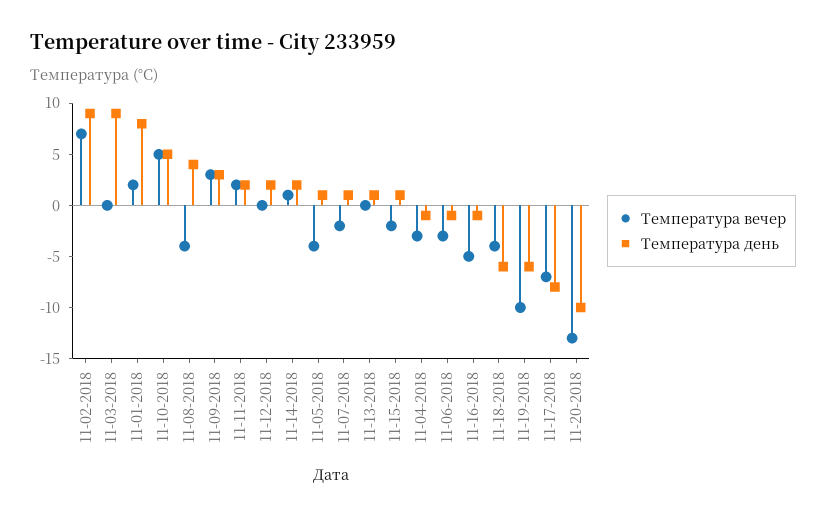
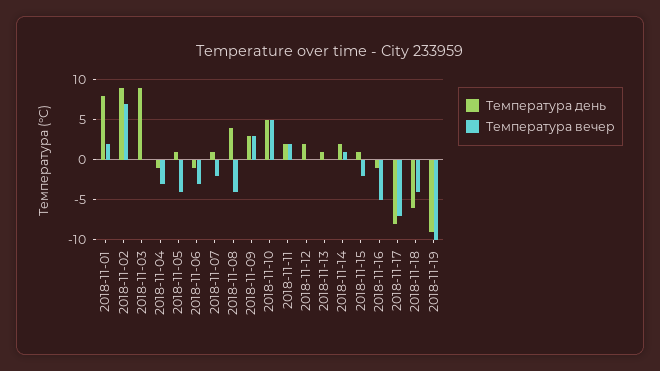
  {
    "Температура вечер": {
      "11-02-2018": 7,
      "11-03-2018": 0,
      "11-01-2018": 2,
      "11-10-2018": 5,
      "11-08-2018": -4,
      "11-09-2018": 3,
      "11-11-2018": 2,
      "11-12-2018": 0,
      "11-14-2018": 1,
      "11-05-2018": -4,
      "11-07-2018": -2,
      "11-13-2018": 0,
      "11-15-2018": -2,
      "11-04-2018": -3,
      "11-06-2018": -3,
      "11-16-2018": -5,
      "11-18-2018": -4,
      "11-19-2018": -10,
-     "11-17-2018": -7,
+     "11-17-2018": -7
-     "11-20-2018": -13
    },
    "Температура день": {
      "11-02-2018": 9,
      "11-03-2018": 9,
      "11-01-2018": 8,
      "11-10-2018": 5,
      "11-08-2018": 4,
      "11-09-2018": 3,
      "11-11-2018": 2,
      "11-12-2018": 2,
      "11-14-2018": 2,
      "11-05-2018": 1,
      "11-07-2018": 1,
      "11-13-2018": 1,
      "11-15-2018": 1,
      "11-04-2018": -1,
      "11-06-2018": -1,
      "11-16-2018": -1,
      "11-18-2018": -6,
-     "11-19-2018": -6,
+     "11-19-2018": -9,
-     "11-17-2018": -8,
+     "11-17-2018": -8
-     "11-20-2018": -10
    }
  }

